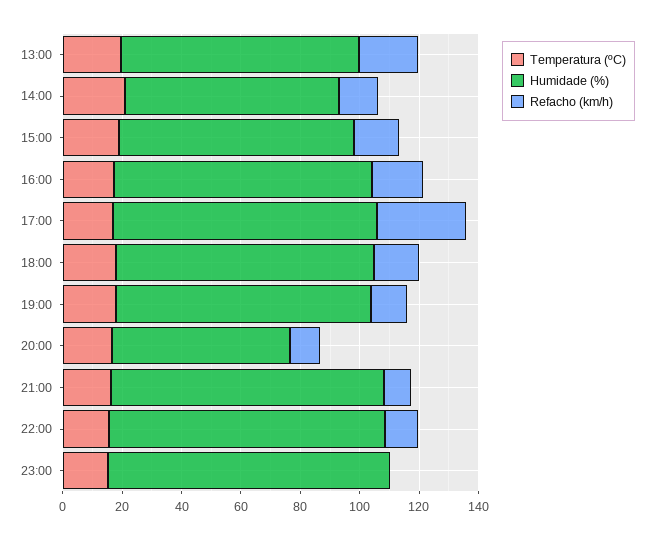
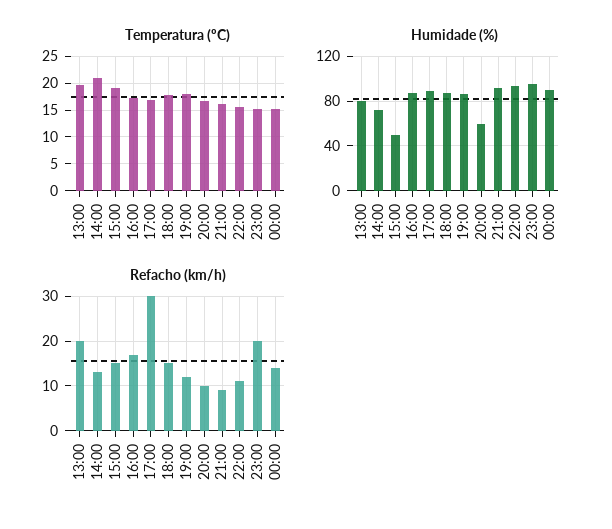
  {
    "Temperatura (ºC)": {
      "13:00": 20,
      "14:00": 20,
      "15:00": 20,
      "16:00": 17.5,
      "17:00": 17.5,
      "18:00": 17.5,
      "19:00": 17.5,
      "20:00": 17.5,
      "21:00": 15,
      "22:00": 15,
-     "23:00": 15
+     "23:00": 15,
+     "00:00": 15
    },
    "Humidade (%)": {
      "13:00": 80,
      "14:00": 70,
-     "15:00": 80,
+     "15:00": 50,
      "16:00": 85,
      "17:00": 90,
      "18:00": 85,
      "19:00": 85,
      "20:00": 60,
      "21:00": 90,
      "22:00": 95,
-     "23:00": 95
+     "23:00": 95,
+     "00:00": 90
    },
    "Refacho (km/h)": {
      "13:00": 20,
      "14:00": 15,
      "15:00": 15,
      "16:00": 15,
      "17:00": 30,
      "18:00": 15,
      "19:00": 10,
      "20:00": 10,
      "21:00": 10,
      "22:00": 10,
-     "23:00": 0
+     "23:00": 20,
+     "00:00": 15
    }
  }

